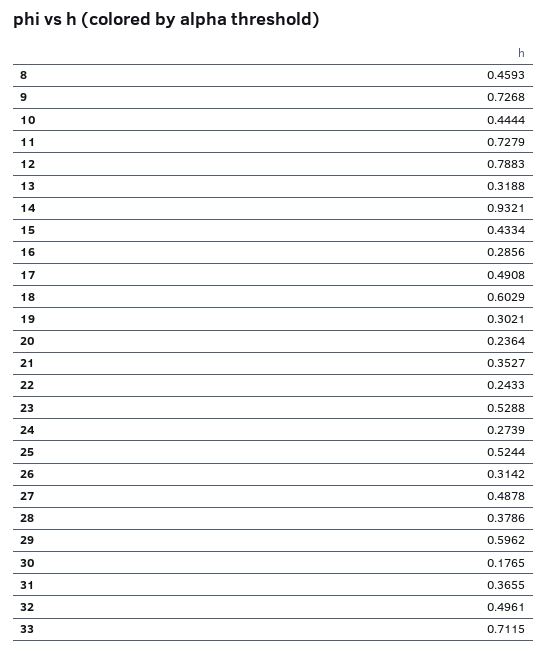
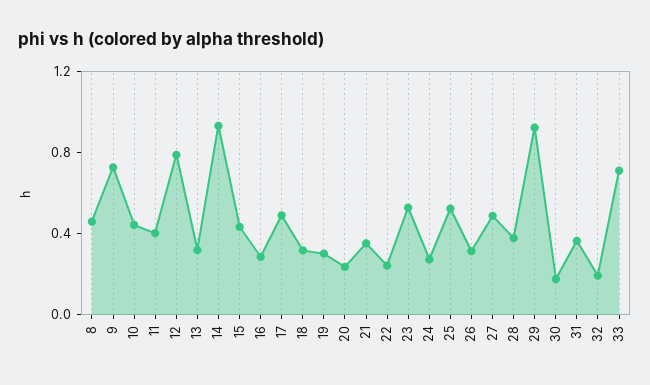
  {
    "8": 0.4593,
    "9": 0.7268,
    "10": 0.4444,
-   "11": 0.7279,
+   "11": 0.4,
    "12": 0.7883,
    "13": 0.3188,
    "14": 0.9321,
    "15": 0.4334,
    "16": 0.2856,
    "17": 0.4908,
-   "18": 0.6029,
+   "18": 0.3,
    "19": 0.3021,
    "20": 0.2364,
    "21": 0.3527,
    "22": 0.2433,
    "23": 0.5288,
    "24": 0.2739,
    "25": 0.5244,
    "26": 0.3142,
    "27": 0.4878,
    "28": 0.3786,
-   "29": 0.5962,
+   "29": 0.9,
    "30": 0.1765,
    "31": 0.3655,
-   "32": 0.4961,
+   "32": 0.2,
    "33": 0.7115
  }

